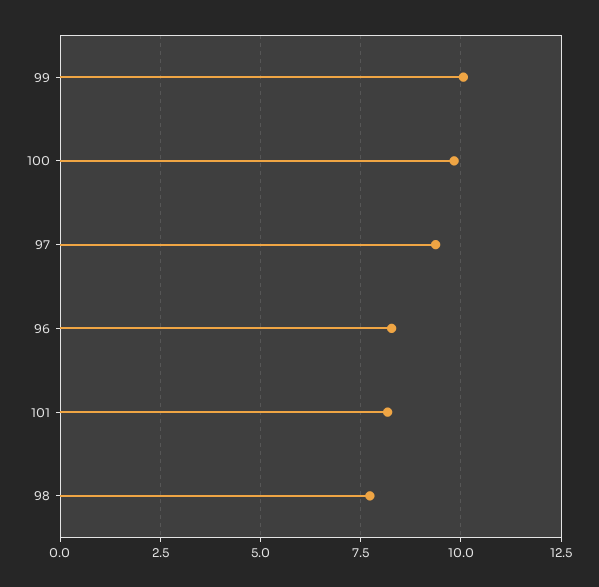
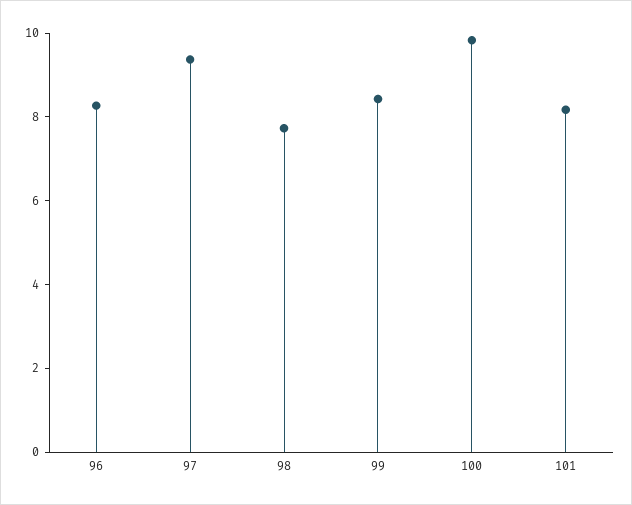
  {
-   "99": 10,
+   "99": 8.5,
    "100": 9.75,
    "97": 9.25,
    "96": 8.25,
    "101": 8.25,
    "98": 7.75
  }

